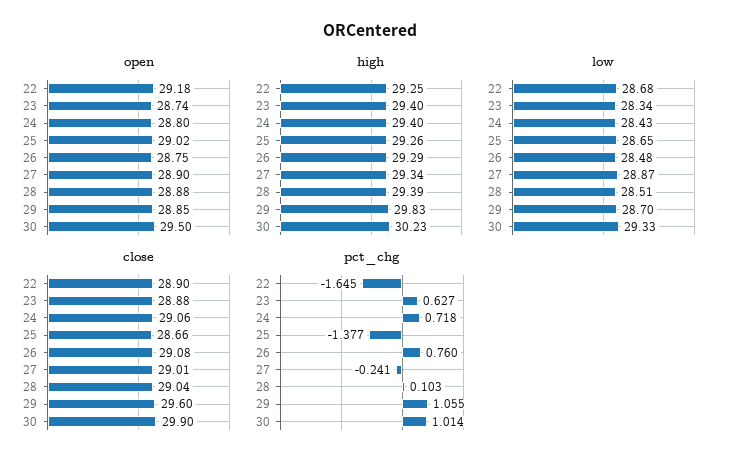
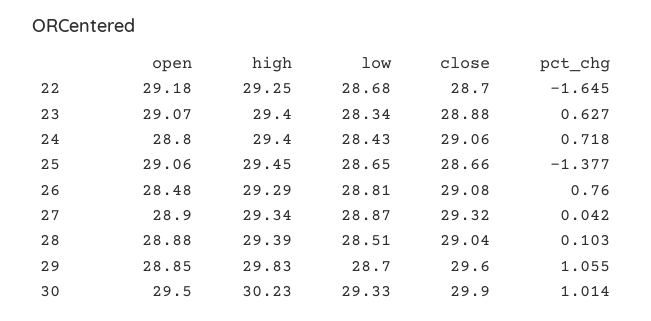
  {
    "open": {
      "22": 29.18,
-     "23": 28.74,
+     "23": 29.07,
      "24": 28.8,
-     "25": 29.02,
+     "25": 29.06,
-     "26": 28.75,
+     "26": 28.48,
      "27": 28.9,
      "28": 28.88,
      "29": 28.85,
      "30": 29.5
    },
    "high": {
      "22": 29.25,
      "23": 29.4,
      "24": 29.4,
-     "25": 29.26,
+     "25": 29.45,
      "26": 29.29,
      "27": 29.34,
      "28": 29.39,
      "29": 29.83,
      "30": 30.23
    },
    "low": {
      "22": 28.68,
      "23": 28.34,
      "24": 28.43,
      "25": 28.65,
-     "26": 28.48,
+     "26": 28.81,
      "27": 28.87,
      "28": 28.51,
      "29": 28.7,
      "30": 29.33
    },
    "close": {
-     "22": 28.9,
+     "22": 28.7,
      "23": 28.88,
      "24": 29.06,
      "25": 28.66,
      "26": 29.08,
-     "27": 29.01,
+     "27": 29.32,
      "28": 29.04,
      "29": 29.6,
      "30": 29.9
    },
    "pct_chg": {
      "22": -1.645,
      "23": 0.627,
      "24": 0.718,
      "25": -1.377,
      "26": 0.76,
-     "27": -0.241,
+     "27": 0.042,
      "28": 0.103,
      "29": 1.055,
      "30": 1.014
    }
  }

